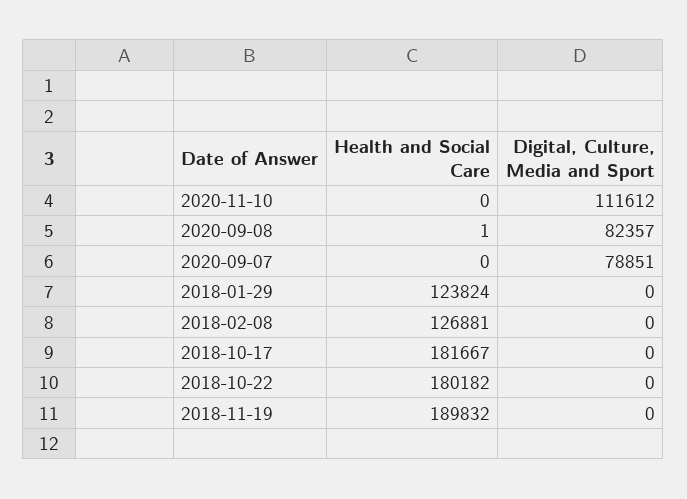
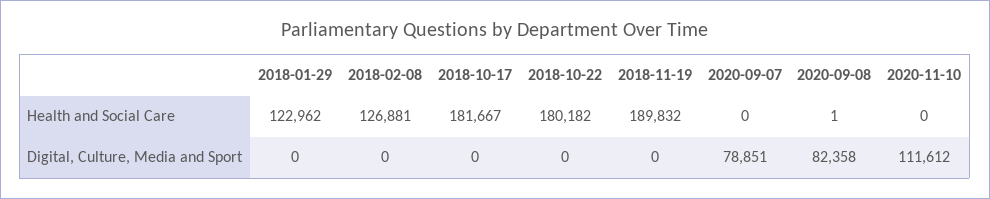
  {
    "Health and Social Care": {
      "2020-11-10": 0,
      "2020-09-08": 1,
      "2020-09-07": 0,
-     "2018-01-29": 123824,
+     "2018-01-29": 122962,
      "2018-02-08": 126881,
      "2018-10-17": 181667,
      "2018-10-22": 180182,
      "2018-11-19": 189832
    },
    "Digital, Culture, Media and Sport": {
      "2020-11-10": 111612,
-     "2020-09-08": 82357,
+     "2020-09-08": 82358,
      "2020-09-07": 78851,
      "2018-01-29": 0,
      "2018-02-08": 0,
      "2018-10-17": 0,
      "2018-10-22": 0,
      "2018-11-19": 0
    }
  }

